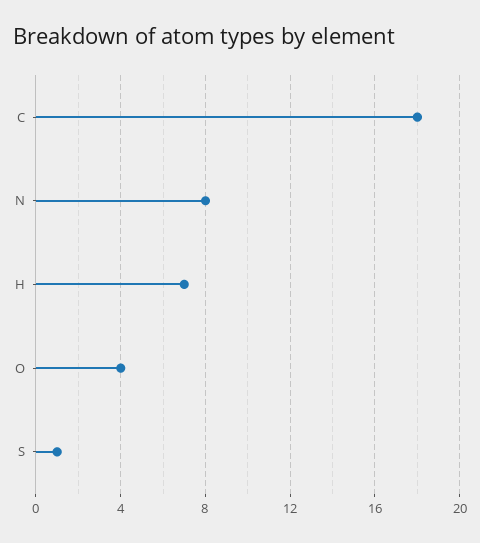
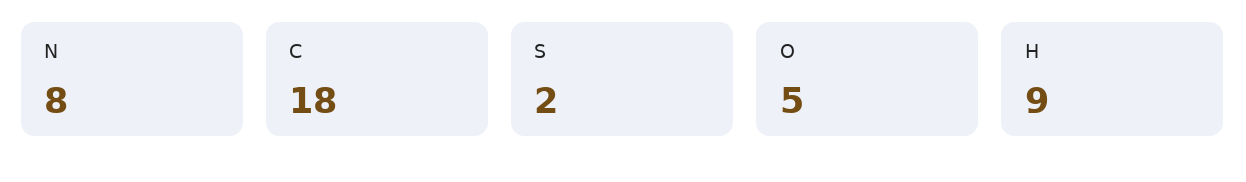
  {
    "C": 18,
    "N": 8,
-   "H": 7,
+   "H": 9,
-   "O": 4,
+   "O": 5,
-   "S": 1
+   "S": 2
  }

